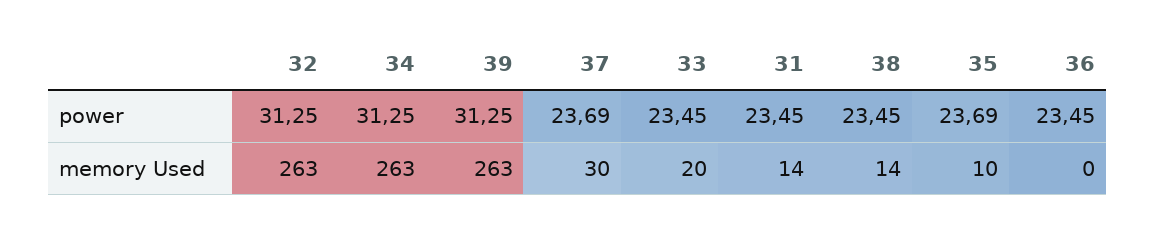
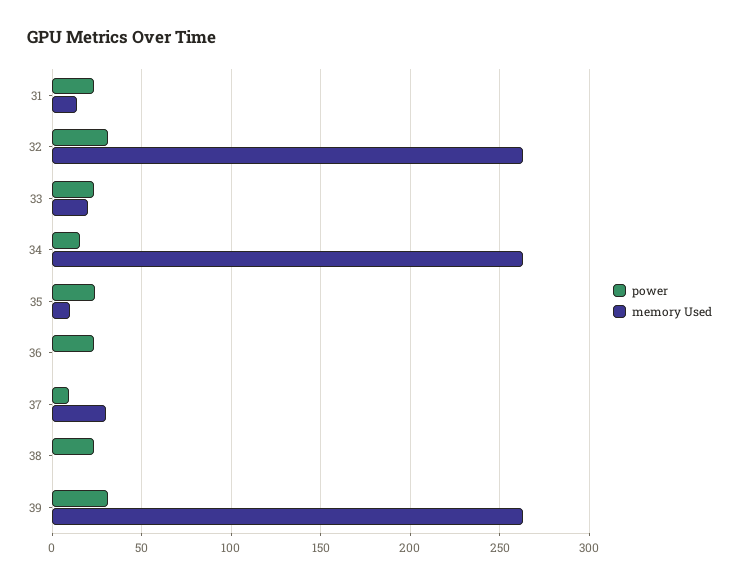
  {
    "power": {
      "32": 31.25,
-     "34": 31.25,
+     "34": 15,
      "39": 31.25,
-     "37": 23.69,
+     "37": 10,
      "33": 23.45,
      "31": 23.45,
      "38": 23.45,
      "35": 23.69,
      "36": 23.45
    },
    "memory Used": {
      "32": 263,
      "34": 263,
      "39": 263,
      "37": 30,
      "33": 20,
      "31": 14,
-     "38": 14,
+     "38": 0,
      "35": 10,
      "36": 0
    }
  }

